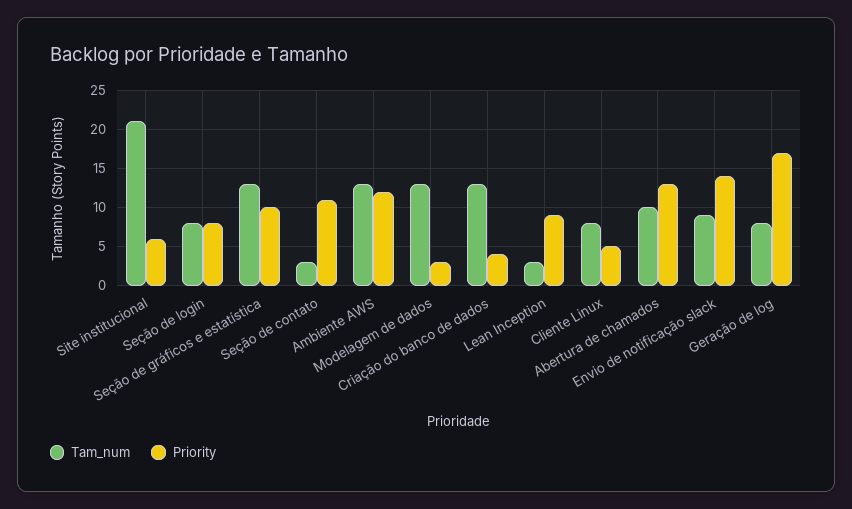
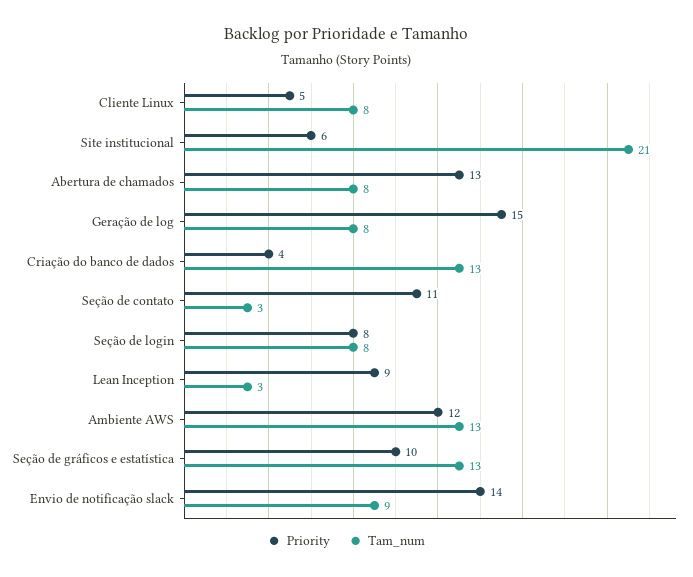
  {
    "Tam_num": {
      "Site institucional": 21,
      "Seção de login": 8,
      "Seção de gráficos e estatística": 13,
      "Seção de contato": 3,
      "Ambiente AWS": 13,
-     "Modelagem de dados": 13,
      "Criação do banco de dados": 13,
      "Lean Inception": 3,
      "Cliente Linux": 8,
-     "Abertura de chamados": 10,
+     "Abertura de chamados": 8,
      "Envio de notificação slack": 9,
      "Geração de log": 8
    },
    "Priority": {
      "Site institucional": 6,
      "Seção de login": 8,
      "Seção de gráficos e estatística": 10,
      "Seção de contato": 11,
      "Ambiente AWS": 12,
-     "Modelagem de dados": 3,
      "Criação do banco de dados": 4,
      "Lean Inception": 9,
      "Cliente Linux": 5,
      "Abertura de chamados": 13,
      "Envio de notificação slack": 14,
-     "Geração de log": 17
+     "Geração de log": 15
    }
  }

